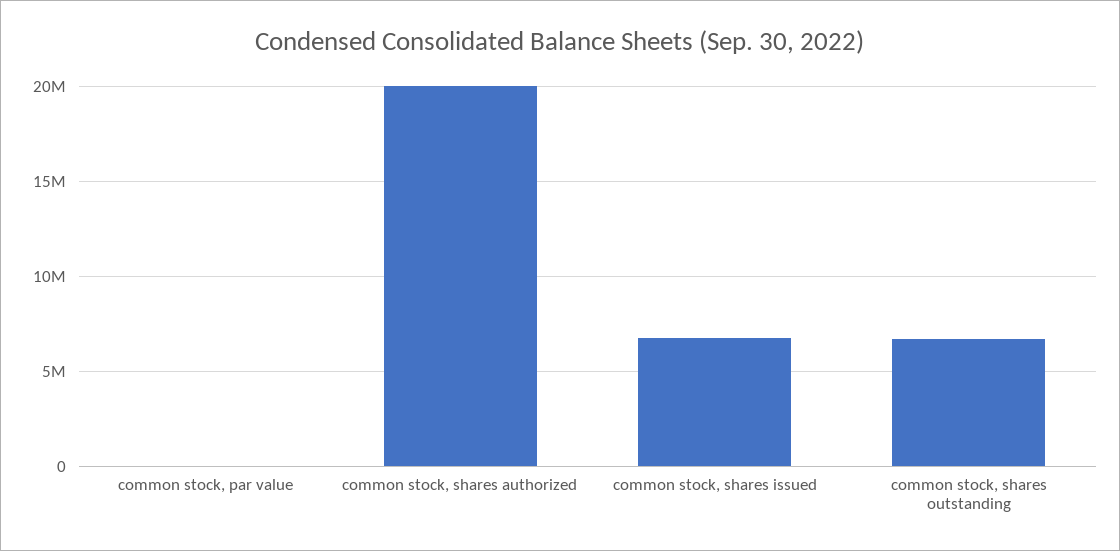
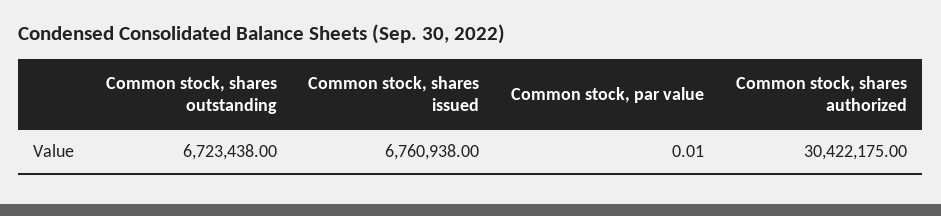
  {
    "common stock, par value": 0.01,
-   "common stock, shares authorized": 20000000,
+   "common stock, shares authorized": 30422175,
    "common stock, shares issued": 6760938,
    "common stock, shares outstanding": 6723438
  }

